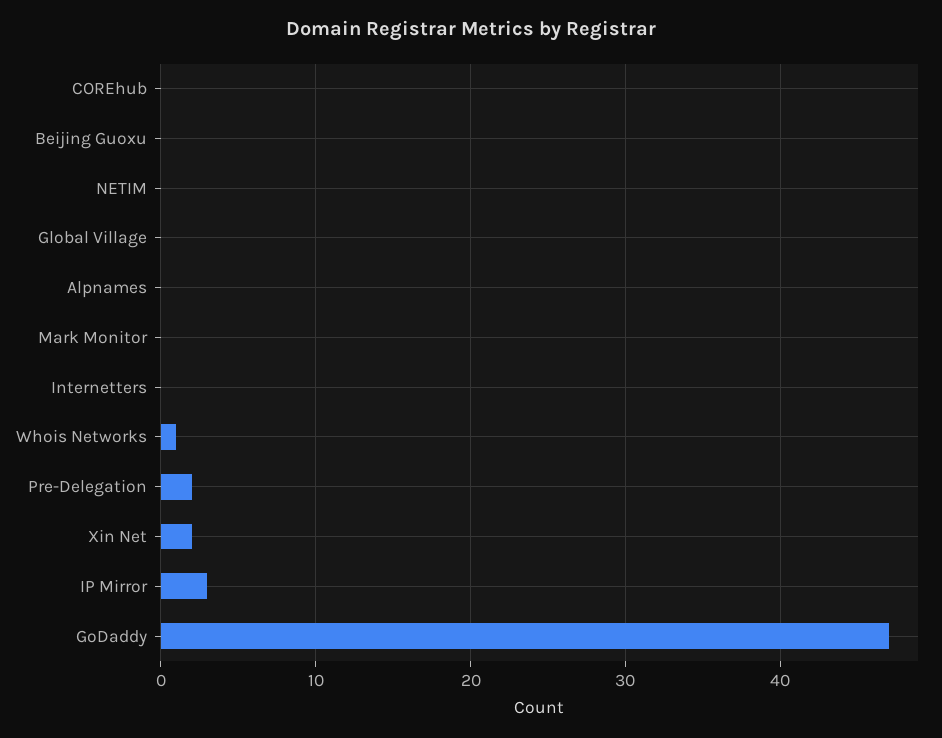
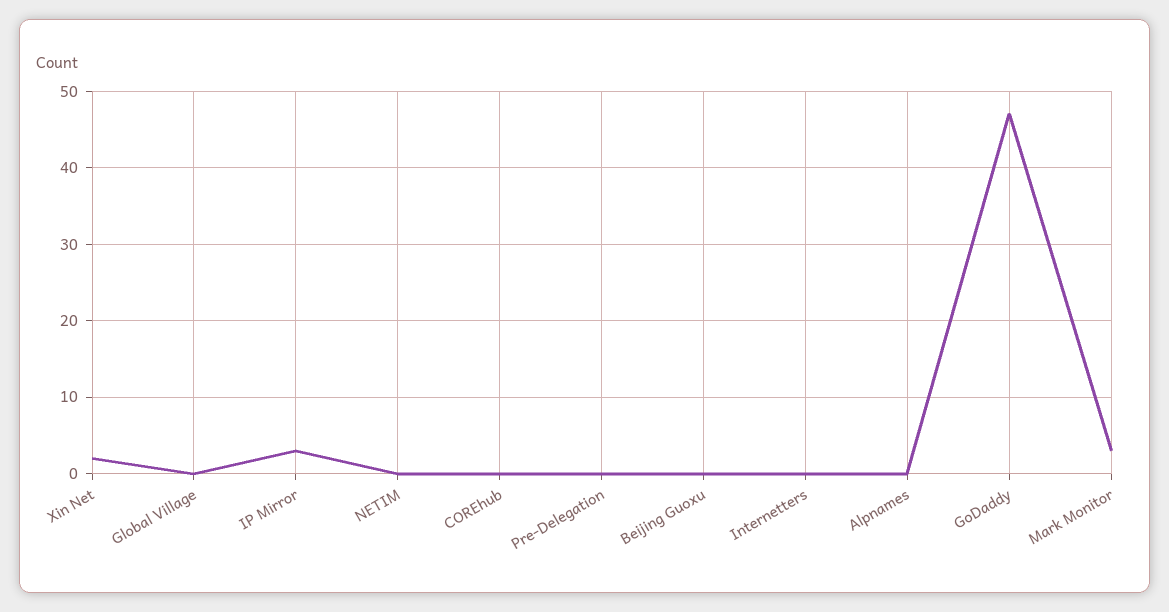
  {
    "COREhub": 0,
    "Beijing Guoxu": 0,
    "NETIM": 0,
    "Global Village": 0,
    "Alpnames": 0,
-   "Mark Monitor": 0,
+   "Mark Monitor": 3,
    "Internetters": 0,
-   "Whois Networks": 1,
-   "Pre-Delegation": 2,
+   "Pre-Delegation": 0,
    "Xin Net": 2,
    "IP Mirror": 3,
    "GoDaddy": 47
  }

